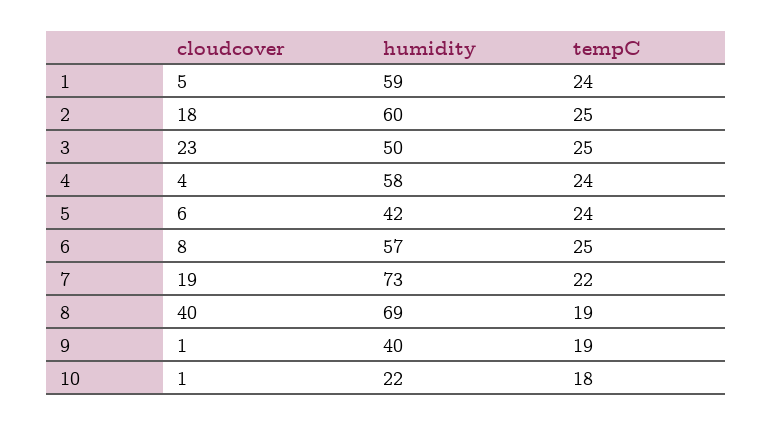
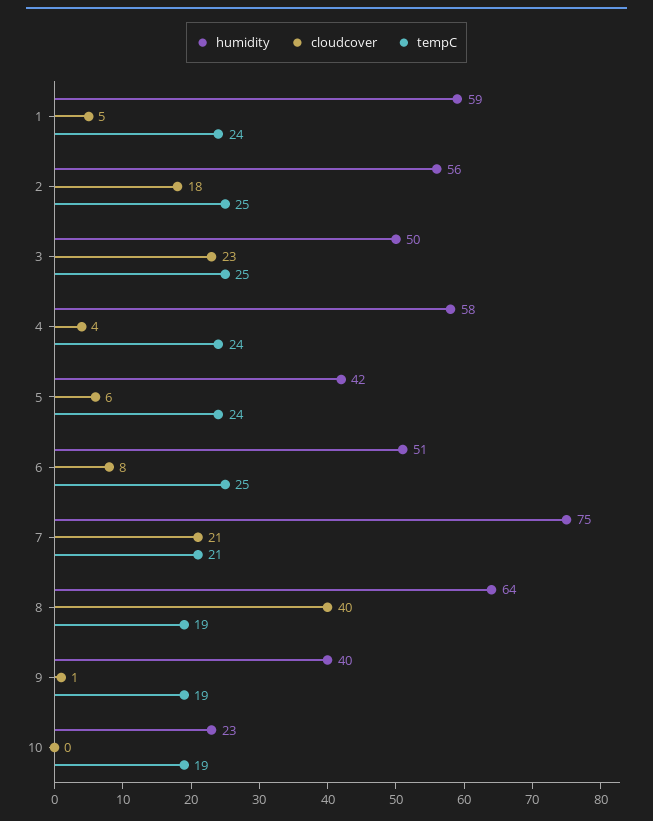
  {
    "cloudcover": {
      "1": 5,
      "2": 18,
      "3": 23,
      "4": 4,
      "5": 6,
      "6": 8,
-     "7": 19,
+     "7": 21,
      "8": 40,
      "9": 1,
-     "10": 1
+     "10": 0
    },
    "humidity": {
      "1": 59,
-     "2": 60,
+     "2": 56,
      "3": 50,
      "4": 58,
      "5": 42,
-     "6": 57,
+     "6": 51,
-     "7": 73,
+     "7": 75,
-     "8": 69,
+     "8": 64,
      "9": 40,
-     "10": 22
+     "10": 23
    },
    "tempC": {
      "1": 24,
      "2": 25,
      "3": 25,
      "4": 24,
      "5": 24,
      "6": 25,
-     "7": 22,
+     "7": 21,
      "8": 19,
      "9": 19,
-     "10": 18
+     "10": 19
    }
  }

